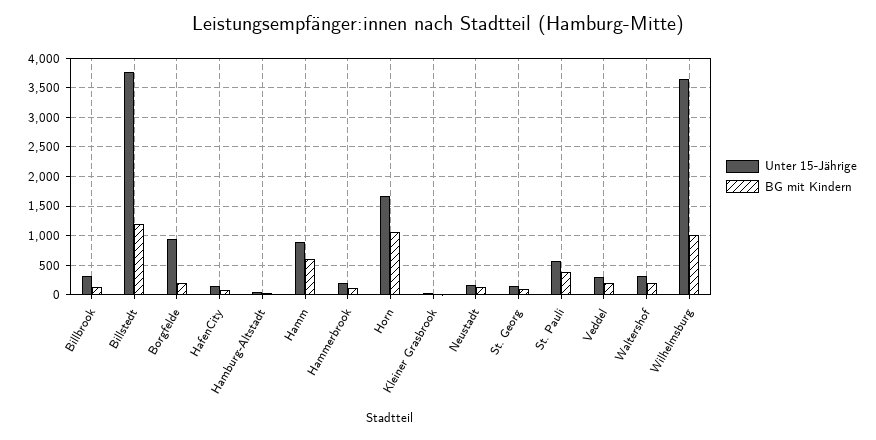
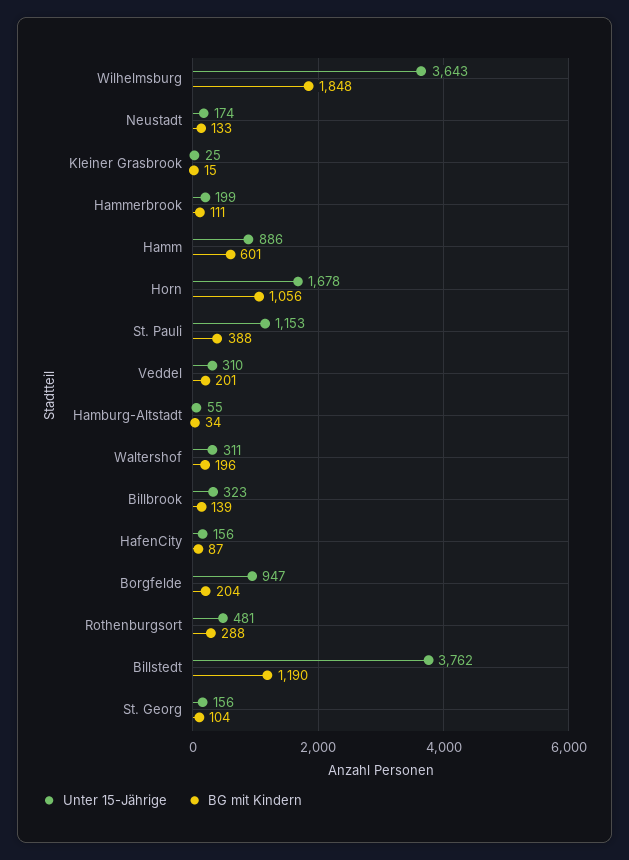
  {
    "Unter 15-Jährige": {
      "Billbrook": 323,
      "Billstedt": 3762,
      "Borgfelde": 947,
      "HafenCity": 156,
      "Hamburg-Altstadt": 55,
      "Hamm": 886,
      "Hammerbrook": 199,
      "Horn": 1678,
      "Kleiner Grasbrook": 25,
      "Neustadt": 174,
      "St. Georg": 156,
-     "St. Pauli": 500,
+     "St. Pauli": 1153,
      "Veddel": 310,
      "Waltershof": 311,
-     "Wilhelmsburg": 3643
+     "Wilhelmsburg": 3643,
+     "Rothenburgsort": 481
    },
    "BG mit Kindern": {
      "Billbrook": 139,
      "Billstedt": 1190,
      "Borgfelde": 204,
      "HafenCity": 87,
      "Hamburg-Altstadt": 34,
      "Hamm": 601,
      "Hammerbrook": 111,
      "Horn": 1056,
      "Kleiner Grasbrook": 15,
      "Neustadt": 133,
      "St. Georg": 104,
      "St. Pauli": 388,
      "Veddel": 201,
      "Waltershof": 196,
-     "Wilhelmsburg": 1000
+     "Wilhelmsburg": 1848,
+     "Rothenburgsort": 288
    }
  }

